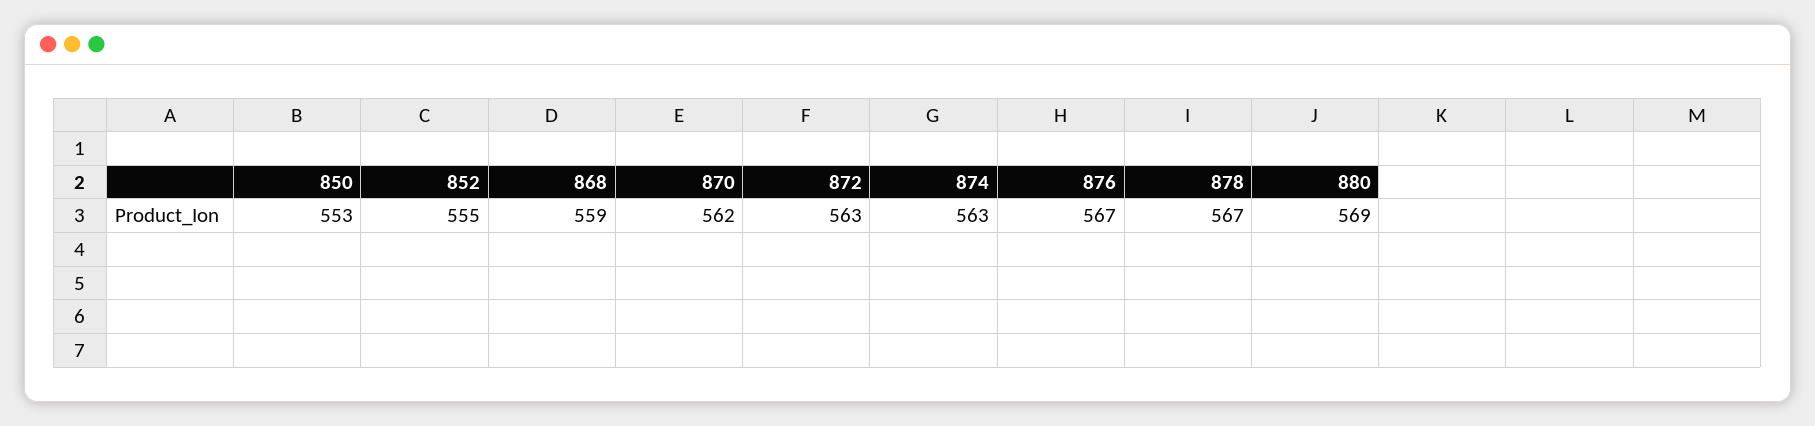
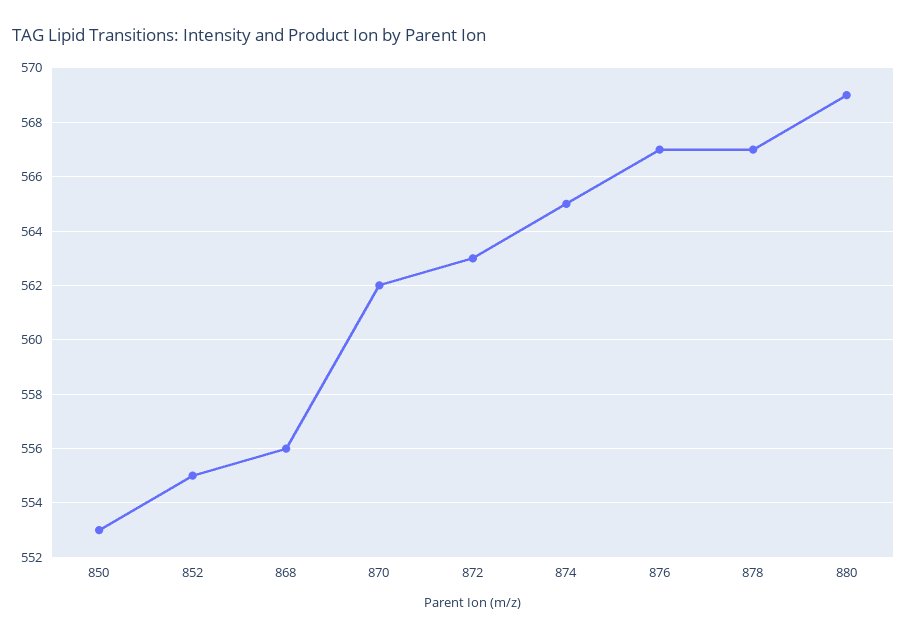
  {
    "850": 553,
    "852": 555,
-   "868": 559,
+   "868": 556,
    "870": 562,
    "872": 563,
-   "874": 563,
+   "874": 565,
    "876": 567,
    "878": 567,
    "880": 569
  }

